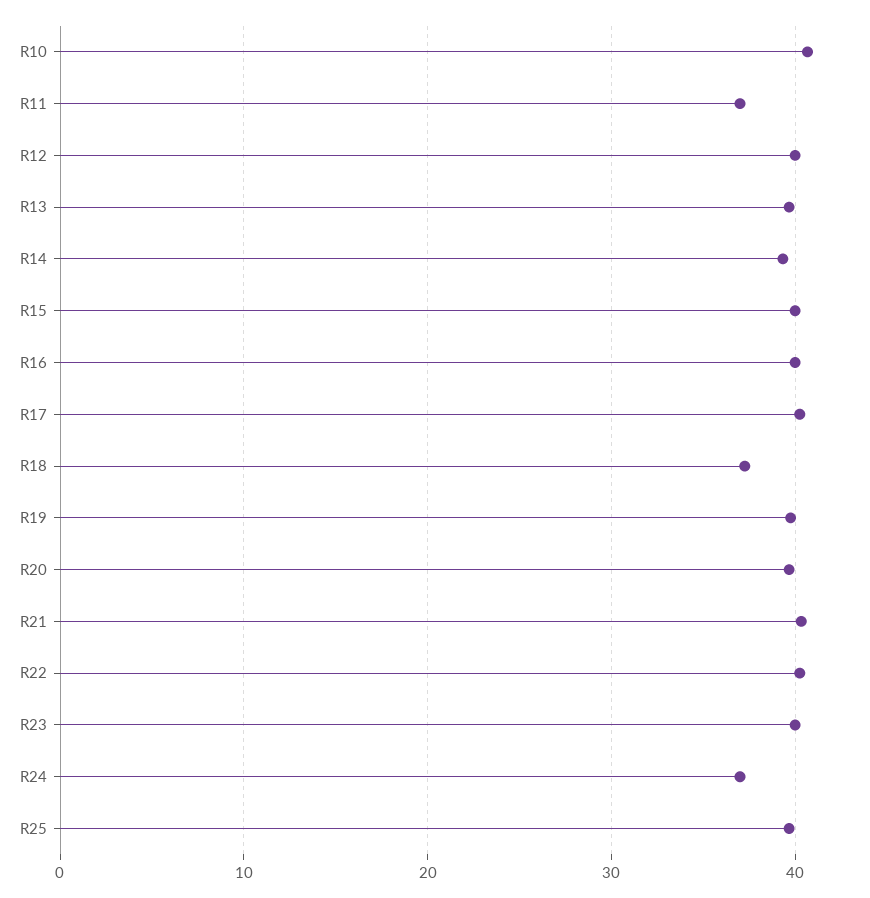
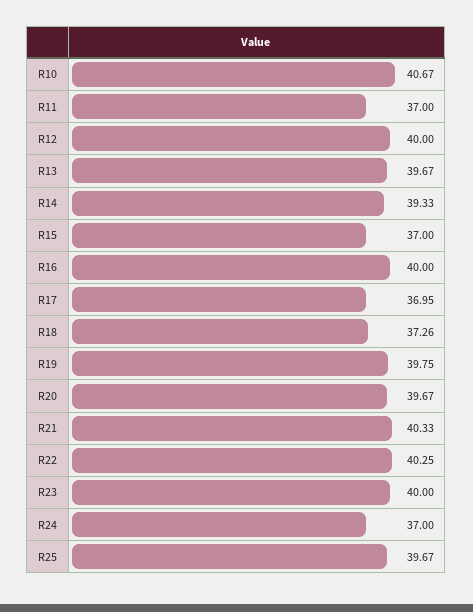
  {
    "R10": 40.67,
    "R11": 37,
    "R12": 40,
    "R13": 39.67,
    "R14": 39.33,
-   "R15": 40,
+   "R15": 37,
    "R16": 40,
-   "R17": 40,
+   "R17": 36.95,
    "R18": 37.26,
    "R19": 39.75,
    "R20": 39.67,
    "R21": 40.33,
    "R22": 40.25,
    "R23": 40,
    "R24": 37,
    "R25": 39.67
  }

